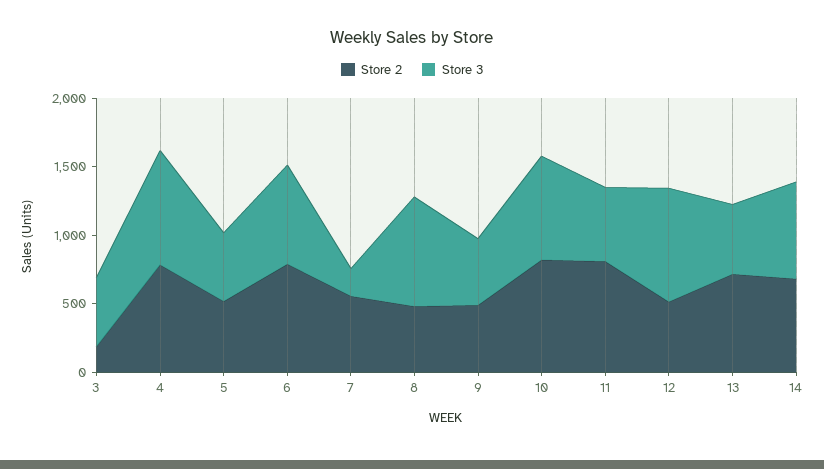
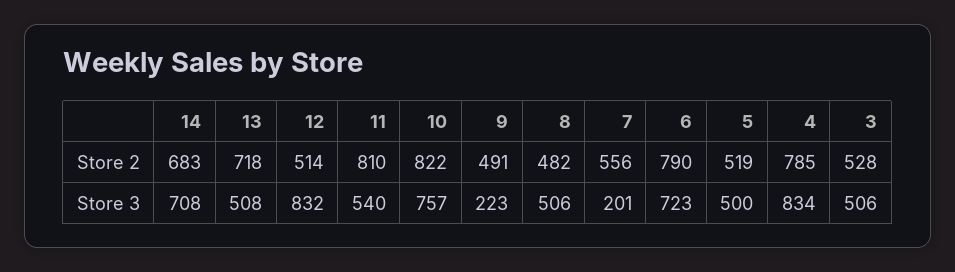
  {
    "Store 2": {
-     "3": 200,
+     "3": 528,
      "4": 785,
      "5": 519,
      "6": 790,
      "7": 556,
      "8": 482,
      "9": 491,
      "10": 822,
      "11": 810,
      "12": 514,
      "13": 718,
      "14": 683
    },
    "Store 3": {
      "3": 506,
      "4": 834,
      "5": 500,
      "6": 723,
      "7": 201,
-     "8": 800,
+     "8": 506,
-     "9": 500,
+     "9": 223,
      "10": 757,
      "11": 540,
      "12": 832,
      "13": 508,
      "14": 708
    }
  }

